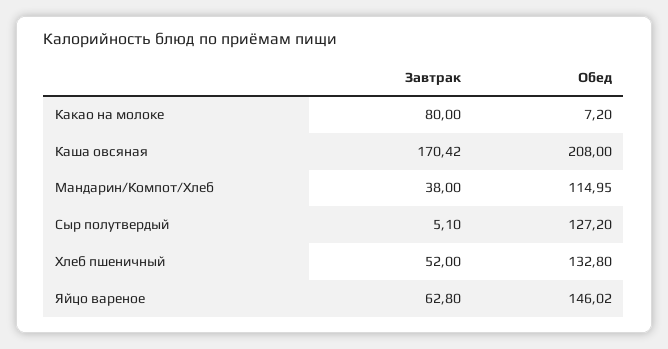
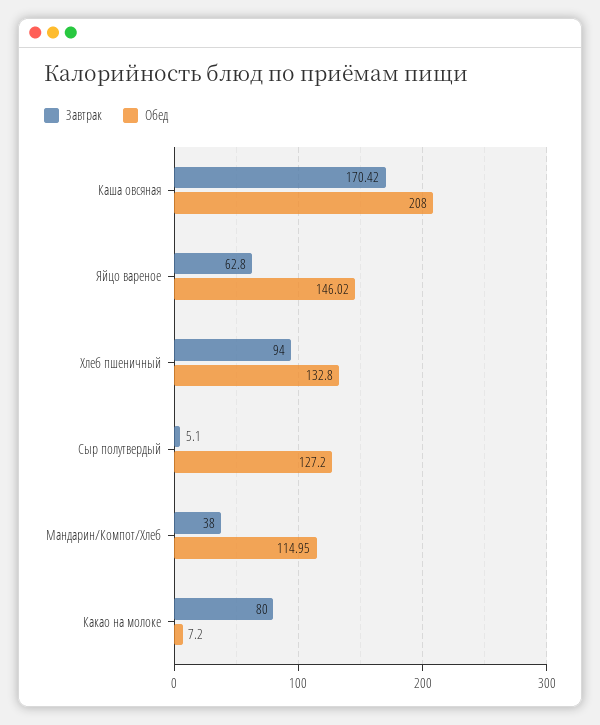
  {
    "Завтрак": {
      "Какао на молоке": 80,
      "Каша овсяная": 170.42,
      "Мандарин/Компот/Хлеб": 38,
      "Сыр полутвердый": 5.1,
-     "Хлеб пшеничный": 52,
+     "Хлеб пшеничный": 94,
      "Яйцо вареное": 62.8
    },
    "Обед": {
      "Какао на молоке": 7.2,
      "Каша овсяная": 208,
      "Мандарин/Компот/Хлеб": 114.95,
      "Сыр полутвердый": 127.2,
      "Хлеб пшеничный": 132.8,
      "Яйцо вареное": 146.02
    }
  }

